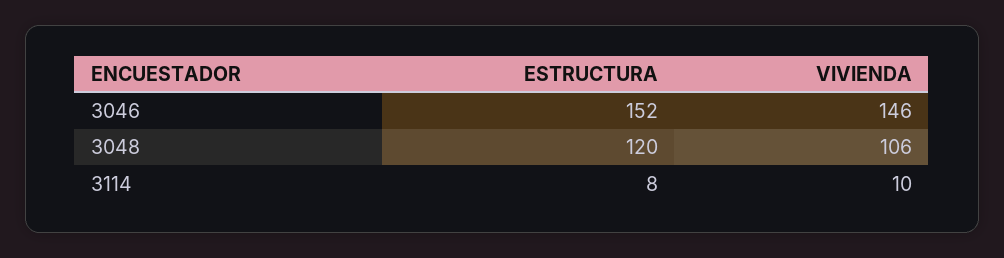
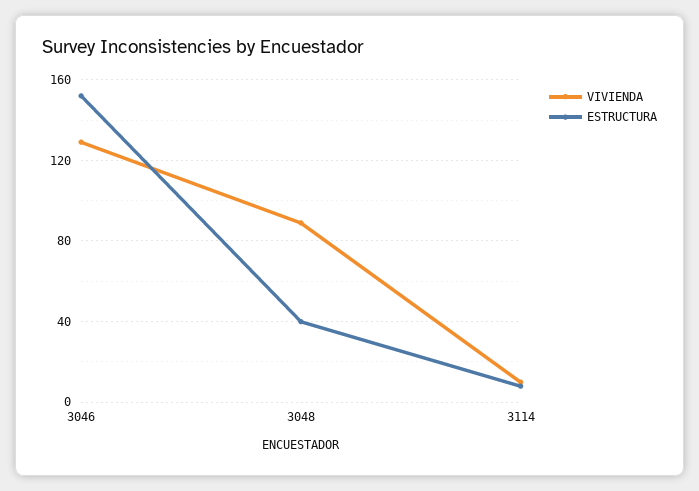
  {
    "ESTRUCTURA": {
      "3046": 152,
-     "3048": 120,
+     "3048": 40,
      "3114": 8
    },
    "VIVIENDA": {
-     "3046": 146,
+     "3046": 130,
-     "3048": 106,
+     "3048": 90,
      "3114": 10
    }
  }

